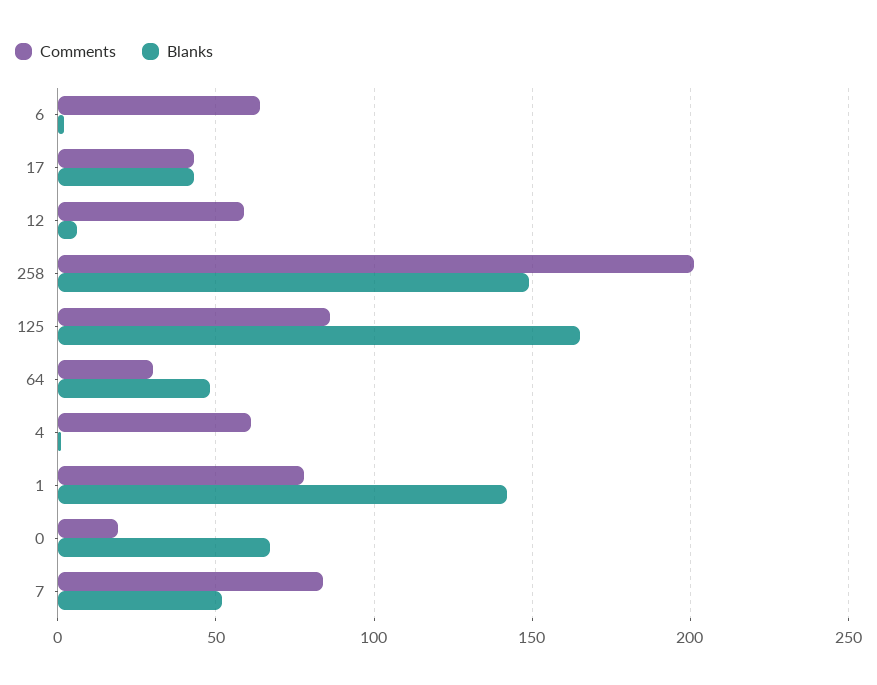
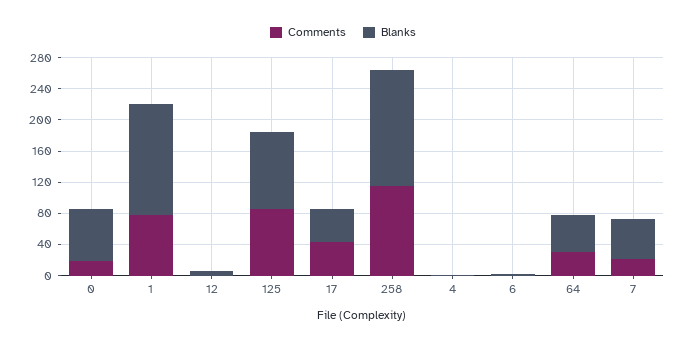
  {
    "Comments": {
-     "6": 65,
+     "6": 0,
      "17": 45,
-     "12": 60,
+     "12": 0,
-     "258": 200,
+     "258": 120,
      "125": 85,
      "64": 30,
-     "4": 60,
+     "4": 0,
      "1": 80,
      "0": 20,
-     "7": 85
+     "7": 20
    },
    "Blanks": {
      "6": 0,
      "17": 45,
      "12": 5,
      "258": 150,
-     "125": 165,
+     "125": 100,
      "64": 50,
      "4": 0,
      "1": 140,
      "0": 65,
      "7": 50
    }
  }

